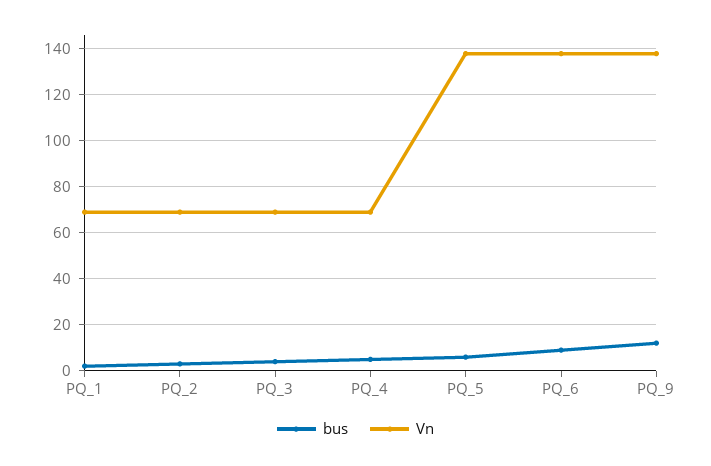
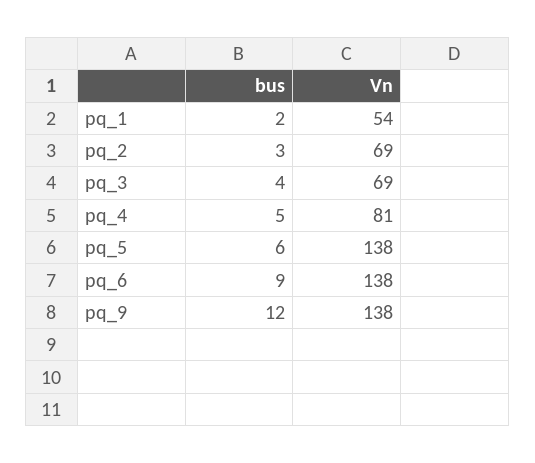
  {
    "bus": {
      "PQ_1": 2,
      "PQ_2": 3,
      "PQ_3": 4,
      "PQ_4": 5,
      "PQ_5": 6,
      "PQ_6": 9,
      "PQ_9": 12
    },
    "Vn": {
-     "PQ_1": 70,
+     "PQ_1": 54,
      "PQ_2": 69,
      "PQ_3": 69,
-     "PQ_4": 70,
+     "PQ_4": 81,
      "PQ_5": 138,
      "PQ_6": 138,
      "PQ_9": 138
    }
  }

